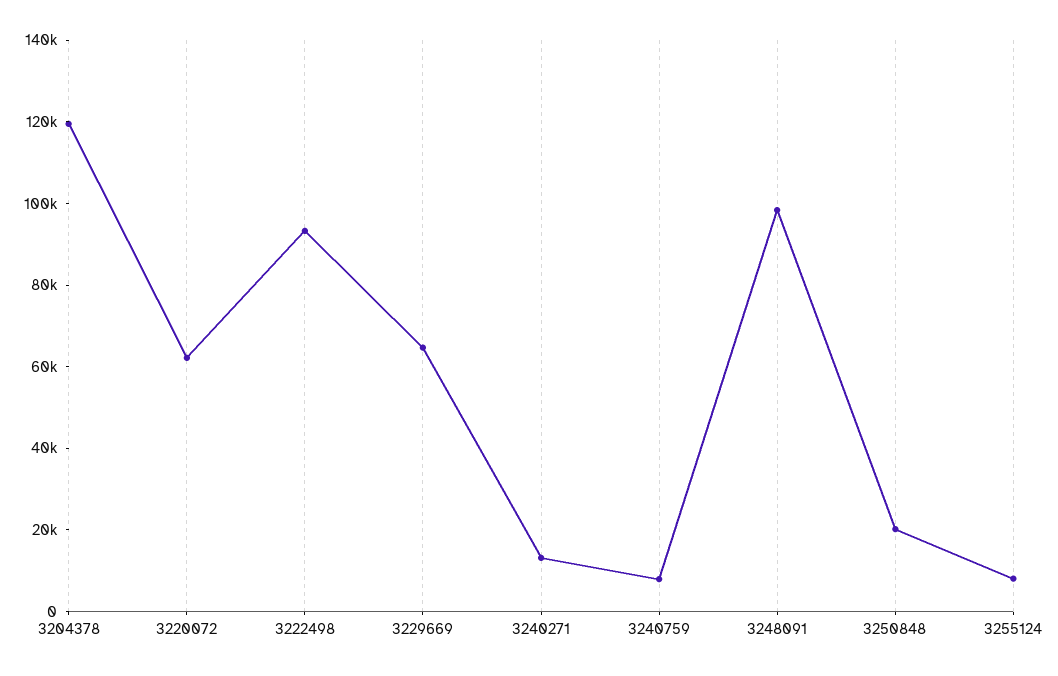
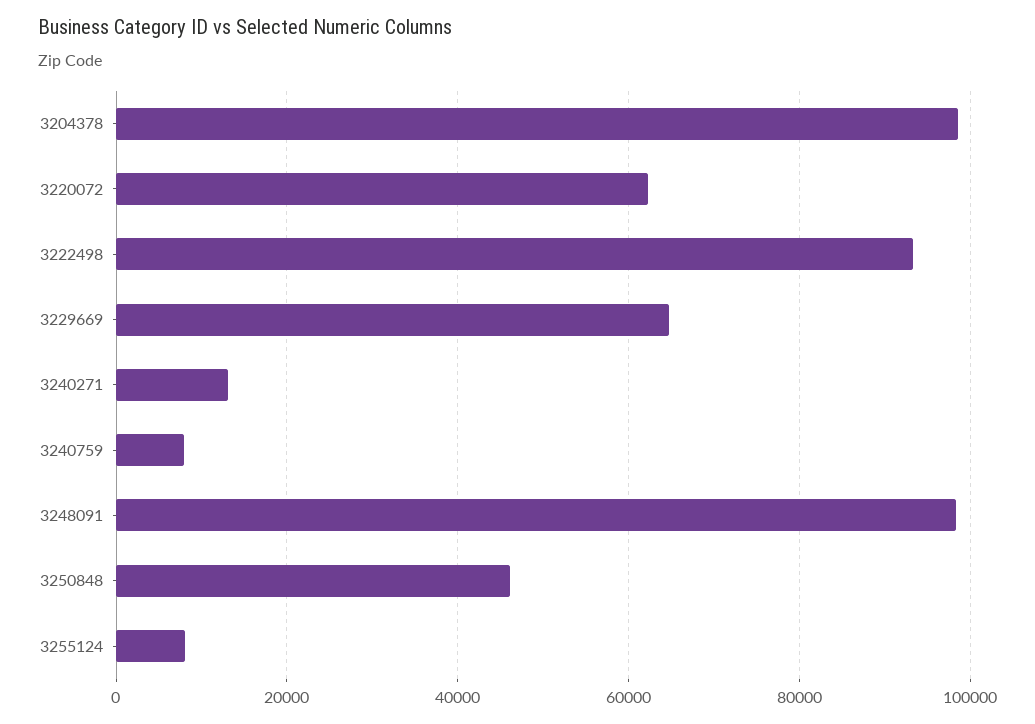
  {
-   "3204378": 120000,
+   "3204378": 98000,
    "3220072": 62000,
    "3222498": 94000,
    "3229669": 64000,
    "3240271": 14000,
    "3240759": 8000,
    "3248091": 98000,
-   "3250848": 20000,
+   "3250848": 46000,
    "3255124": 8000
  }

